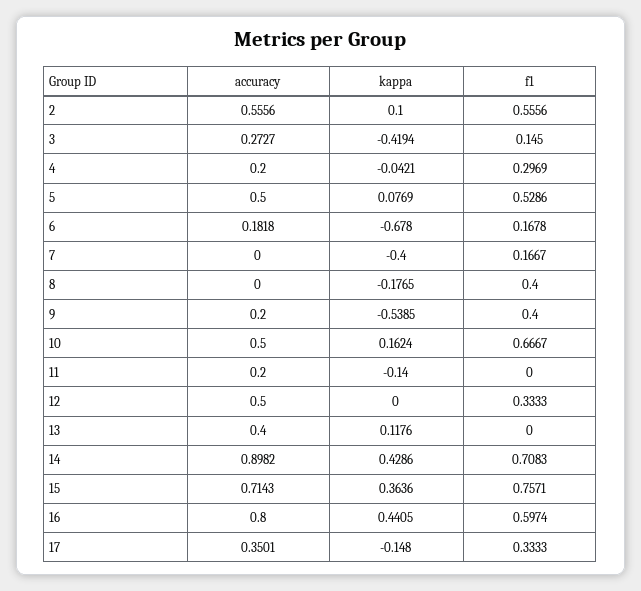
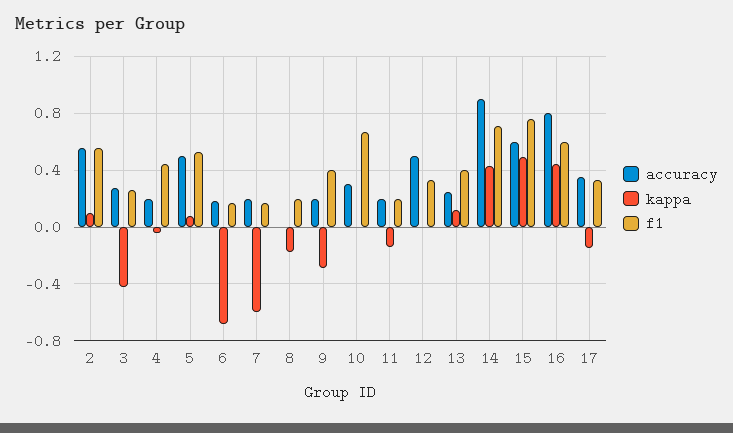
  {
    "accuracy": {
      "2": 0.5556,
      "3": 0.2727,
      "4": 0.2,
      "5": 0.5,
      "6": 0.1818,
-     "7": 0,
+     "7": 0.2,
      "8": 0,
      "9": 0.2,
-     "10": 0.5,
+     "10": 0.3,
      "11": 0.2,
      "12": 0.5,
-     "13": 0.4,
+     "13": 0.25,
      "14": 0.8982,
-     "15": 0.7143,
+     "15": 0.6,
      "16": 0.8,
      "17": 0.3501
    },
    "kappa": {
      "2": 0.1,
      "3": -0.4194,
      "4": -0.0421,
      "5": 0.0769,
      "6": -0.678,
-     "7": -0.4,
+     "7": -0.6,
      "8": -0.1765,
-     "9": -0.5385,
+     "9": -0.3,
-     "10": 0.1624,
+     "10": 0,
      "11": -0.14,
      "12": 0,
      "13": 0.1176,
      "14": 0.4286,
-     "15": 0.3636,
+     "15": 0.5,
      "16": 0.4405,
      "17": -0.148
    },
    "f1": {
      "2": 0.5556,
-     "3": 0.145,
+     "3": 0.25,
-     "4": 0.2969,
+     "4": 0.45,
      "5": 0.5286,
      "6": 0.1678,
      "7": 0.1667,
-     "8": 0.4,
+     "8": 0.2,
      "9": 0.4,
      "10": 0.6667,
-     "11": 0,
+     "11": 0.2,
      "12": 0.3333,
-     "13": 0,
+     "13": 0.4,
      "14": 0.7083,
      "15": 0.7571,
      "16": 0.5974,
      "17": 0.3333
    }
  }

